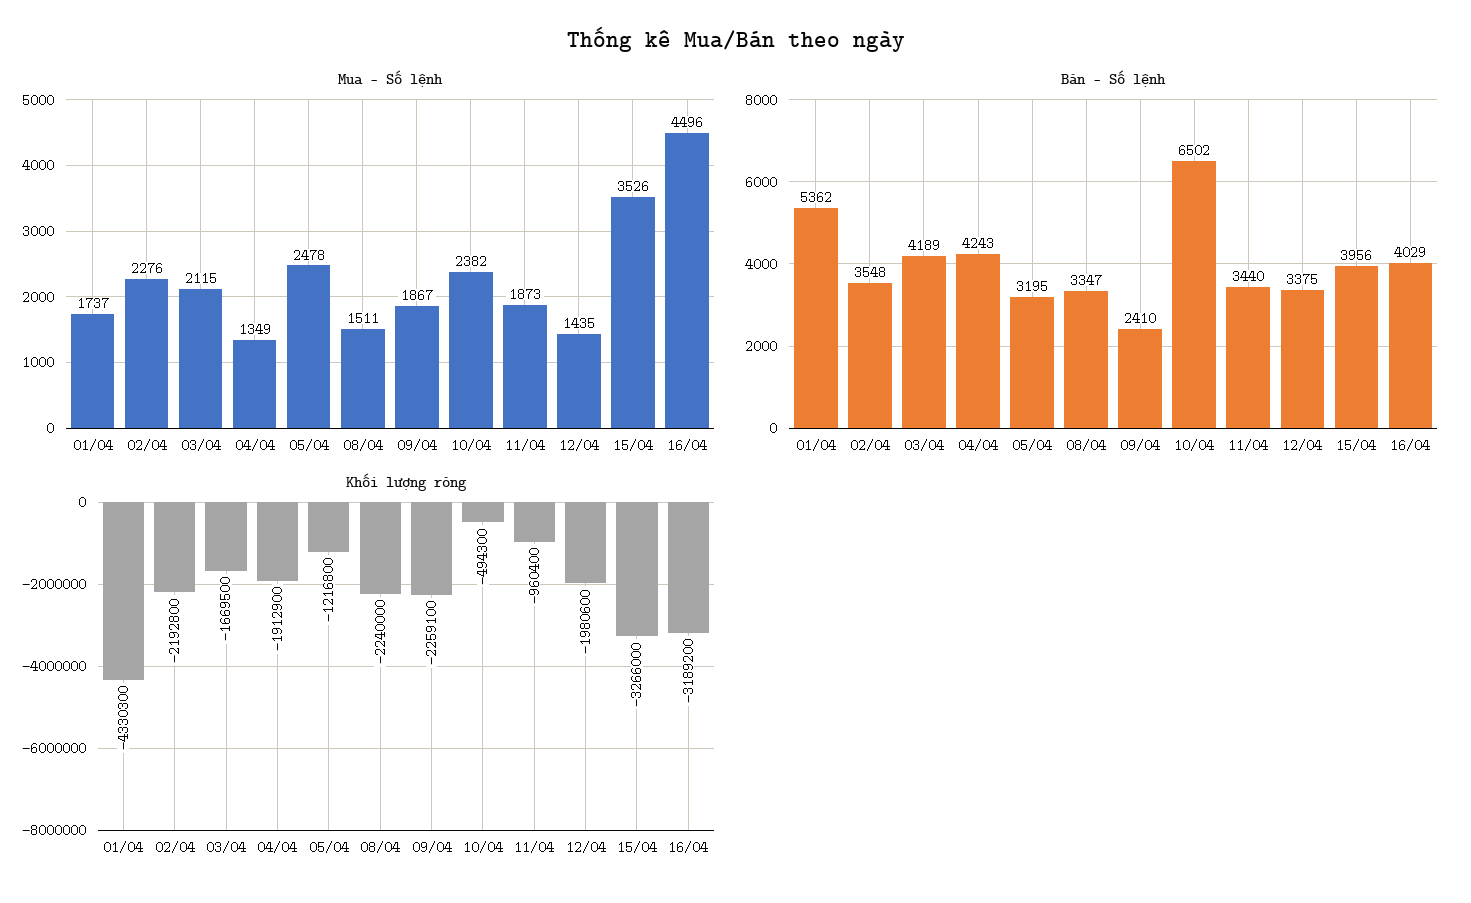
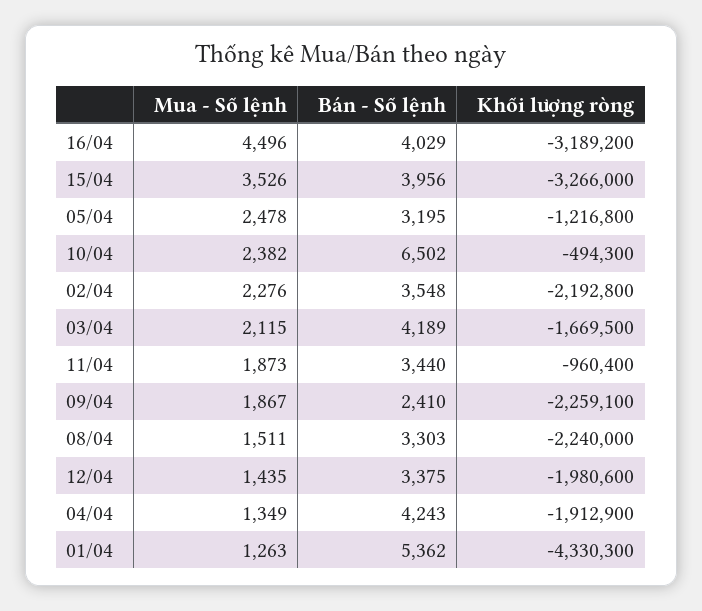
  {
    "Mua - Số lệnh": {
-     "01/04": 1737,
+     "01/04": 1263,
      "02/04": 2276,
      "03/04": 2115,
      "04/04": 1349,
      "05/04": 2478,
      "08/04": 1511,
      "09/04": 1867,
      "10/04": 2382,
      "11/04": 1873,
      "12/04": 1435,
      "15/04": 3526,
      "16/04": 4496
    },
    "Bán - Số lệnh": {
      "01/04": 5362,
      "02/04": 3548,
      "03/04": 4189,
      "04/04": 4243,
      "05/04": 3195,
-     "08/04": 3347,
+     "08/04": 3303,
      "09/04": 2410,
      "10/04": 6502,
      "11/04": 3440,
      "12/04": 3375,
      "15/04": 3956,
      "16/04": 4029
    },
    "Khối lượng ròng": {
      "01/04": -4330300,
      "02/04": -2192800,
      "03/04": -1669500,
      "04/04": -1912900,
      "05/04": -1216800,
      "08/04": -2240000,
      "09/04": -2259100,
      "10/04": -494300,
      "11/04": -960400,
      "12/04": -1980600,
      "15/04": -3266000,
      "16/04": -3189200
    }
  }

